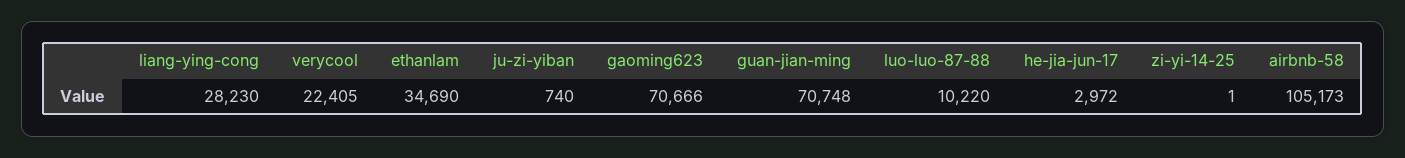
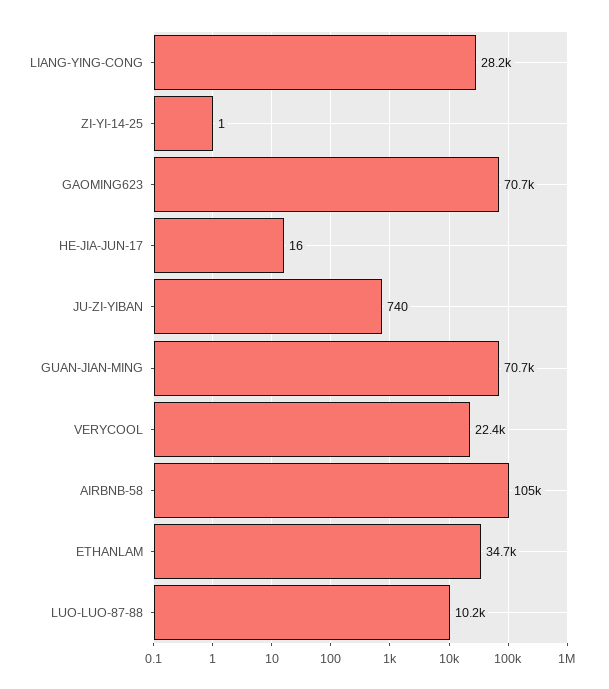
  {
    "liang-ying-cong": 28230,
    "verycool": 22405,
    "ethanlam": 34690,
    "ju-zi-yiban": 740,
    "gaoming623": 70666,
    "guan-jian-ming": 70748,
    "luo-luo-87-88": 10220,
-   "he-jia-jun-17": 2972,
+   "he-jia-jun-17": 16,
    "zi-yi-14-25": 1,
    "airbnb-58": 105173
  }

